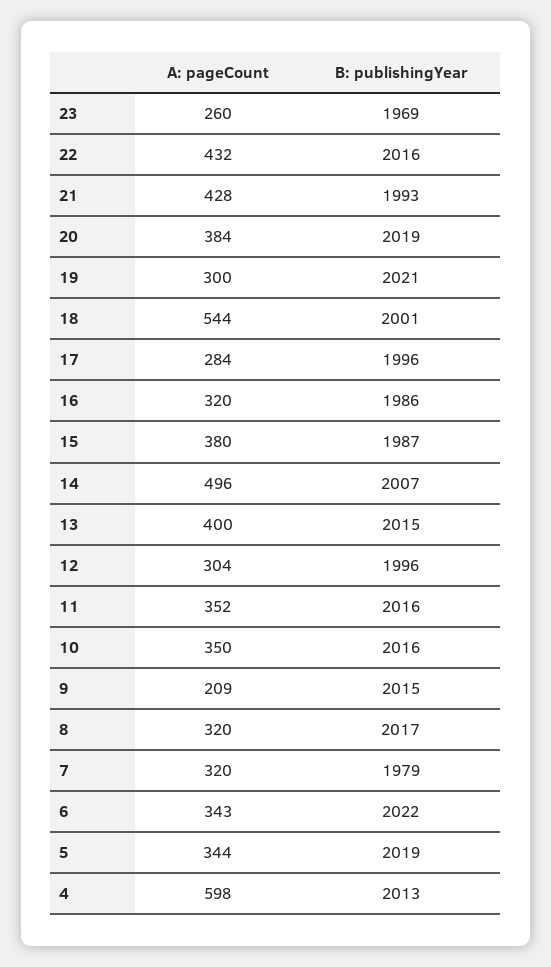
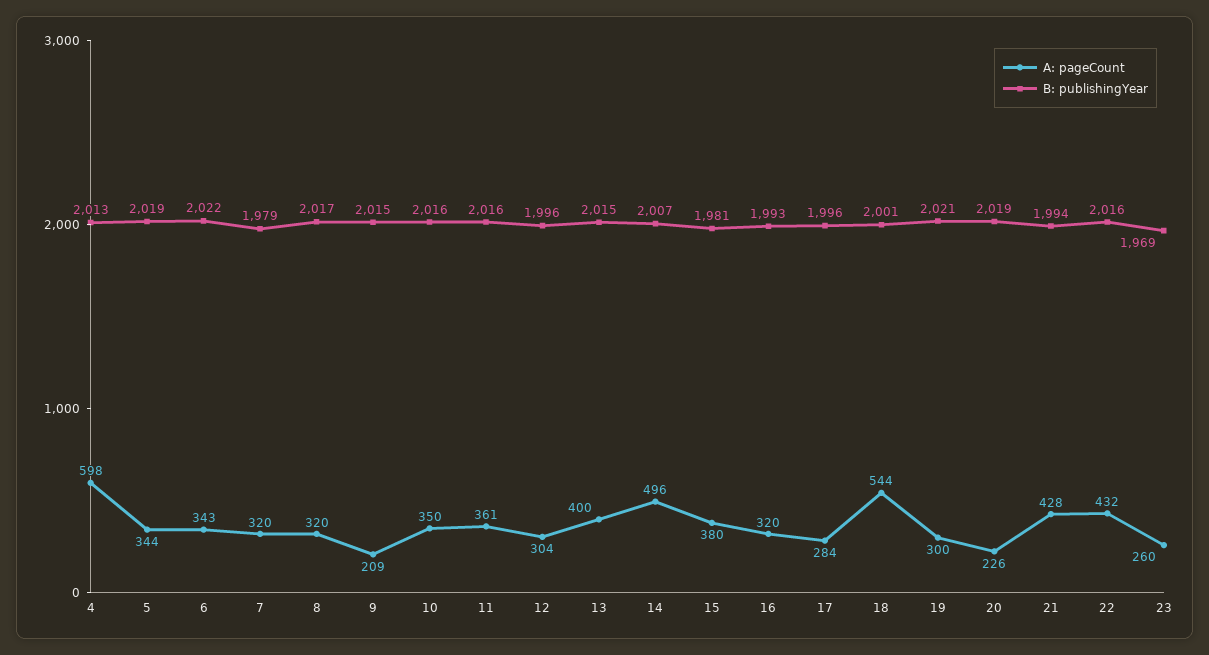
  {
    "A: pageCount": {
      "23": 260,
      "22": 432,
      "21": 428,
-     "20": 384,
+     "20": 226,
      "19": 300,
      "18": 544,
      "17": 284,
      "16": 320,
      "15": 380,
      "14": 496,
      "13": 400,
      "12": 304,
-     "11": 352,
+     "11": 361,
      "10": 350,
      "9": 209,
      "8": 320,
      "7": 320,
      "6": 343,
      "5": 344,
      "4": 598
    },
    "B: publishingYear": {
      "23": 1969,
      "22": 2016,
-     "21": 1993,
+     "21": 1994,
      "20": 2019,
      "19": 2021,
      "18": 2001,
      "17": 1996,
-     "16": 1986,
+     "16": 1993,
-     "15": 1987,
+     "15": 1981,
      "14": 2007,
      "13": 2015,
      "12": 1996,
      "11": 2016,
      "10": 2016,
      "9": 2015,
      "8": 2017,
      "7": 1979,
      "6": 2022,
      "5": 2019,
      "4": 2013
    }
  }

